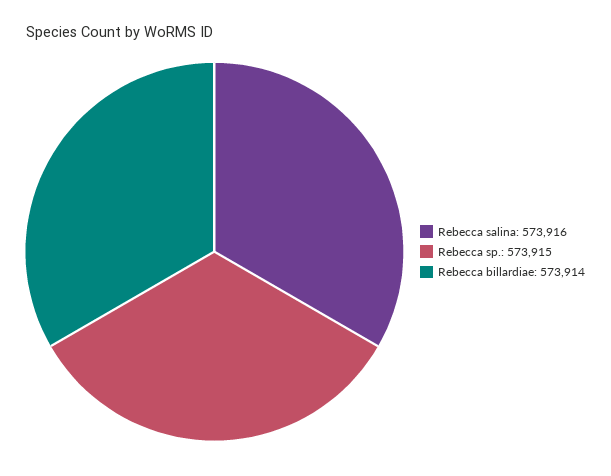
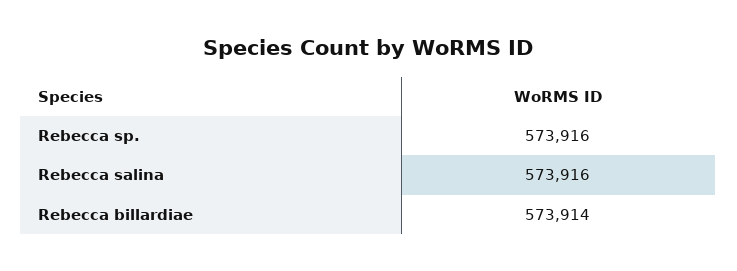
  {
    "Rebecca salina": 573916,
-   "Rebecca sp.": 573915,
+   "Rebecca sp.": 573916,
    "Rebecca billardiae": 573914
  }

